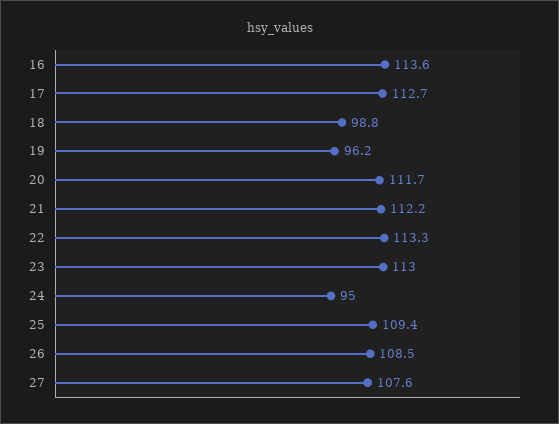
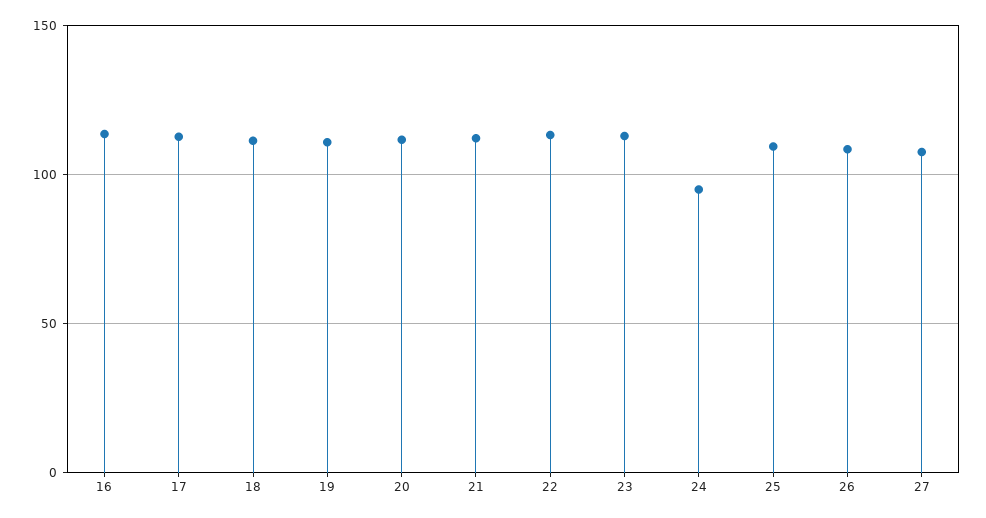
  {
    "16": 113.6,
    "17": 112.7,
-   "18": 98.8,
+   "18": 110,
-   "19": 96.2,
+   "19": 110,
    "20": 111.7,
    "21": 112.2,
    "22": 113.3,
    "23": 113,
    "24": 95,
    "25": 109.4,
    "26": 108.5,
    "27": 107.6
  }

